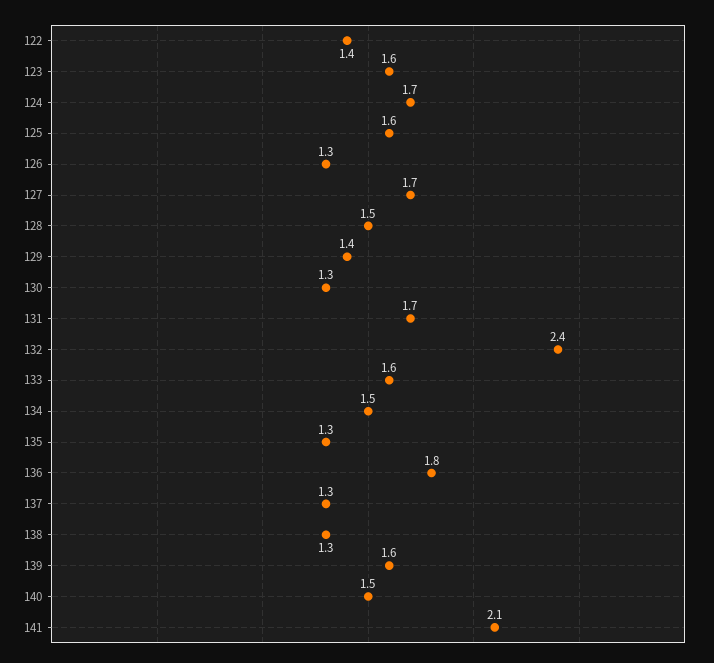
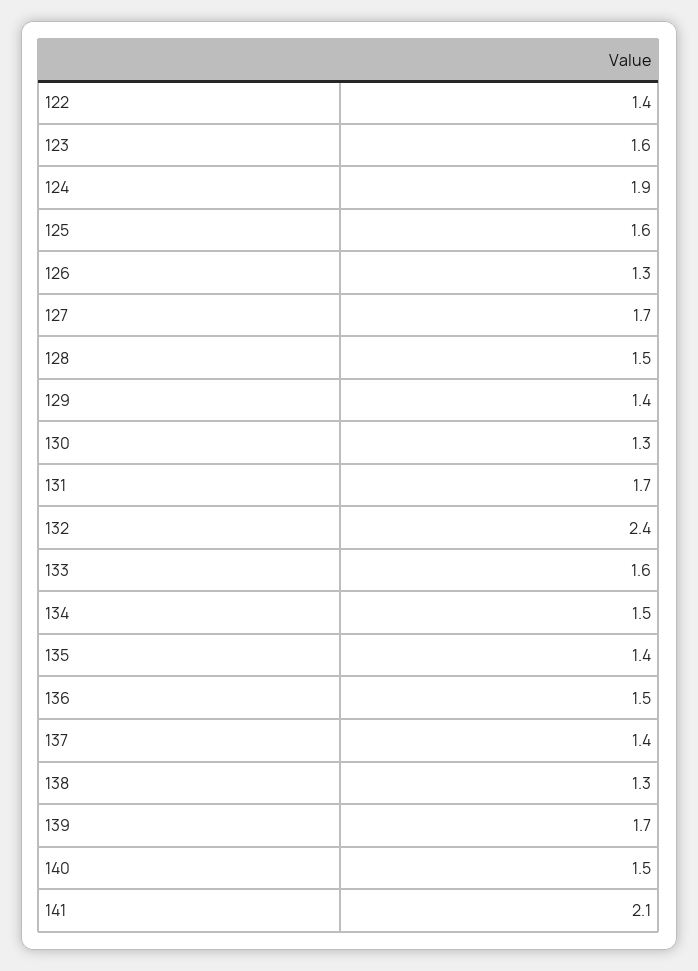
  {
    "122": 1.4,
    "123": 1.6,
-   "124": 1.7,
+   "124": 1.9,
    "125": 1.6,
    "126": 1.3,
    "127": 1.7,
    "128": 1.5,
    "129": 1.4,
    "130": 1.3,
    "131": 1.7,
    "132": 2.4,
    "133": 1.6,
    "134": 1.5,
-   "135": 1.3,
+   "135": 1.4,
-   "136": 1.8,
+   "136": 1.5,
-   "137": 1.3,
+   "137": 1.4,
    "138": 1.3,
-   "139": 1.6,
+   "139": 1.7,
    "140": 1.5,
    "141": 2.1
  }

